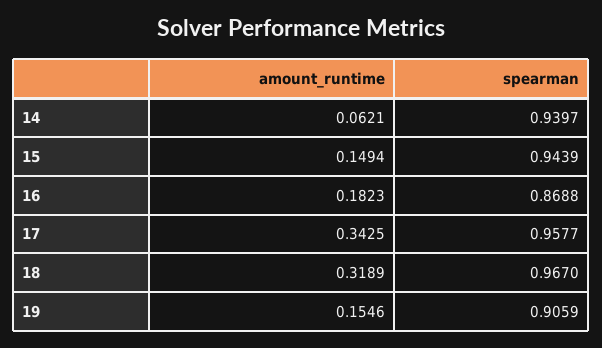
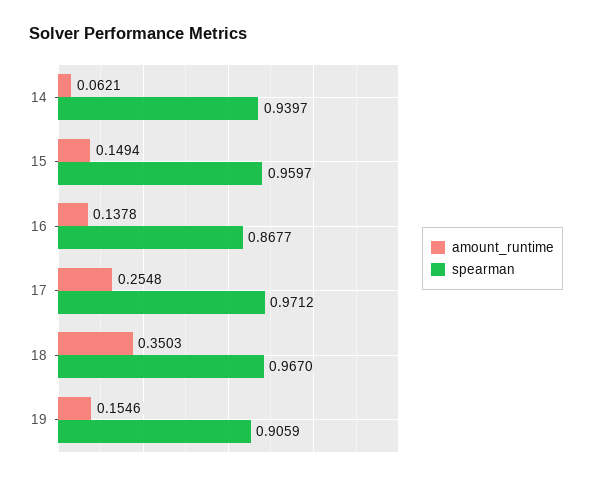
  {
    "amount_runtime": {
      "14": 0.0621,
      "15": 0.1494,
-     "16": 0.1823,
+     "16": 0.1378,
-     "17": 0.3425,
+     "17": 0.2548,
-     "18": 0.3189,
+     "18": 0.3503,
      "19": 0.1546
    },
    "spearman": {
      "14": 0.9397,
-     "15": 0.9439,
+     "15": 0.9597,
-     "16": 0.8688,
+     "16": 0.8677,
-     "17": 0.9577,
+     "17": 0.9712,
      "18": 0.967,
      "19": 0.9059
    }
  }

